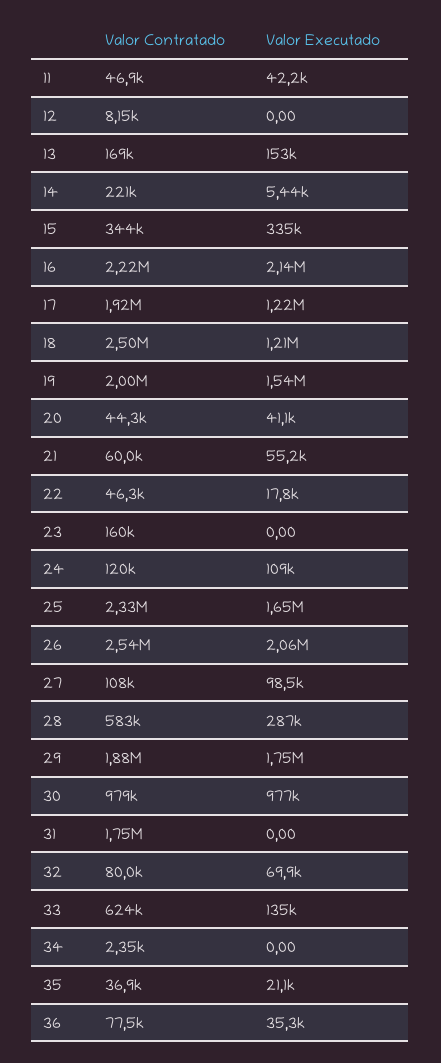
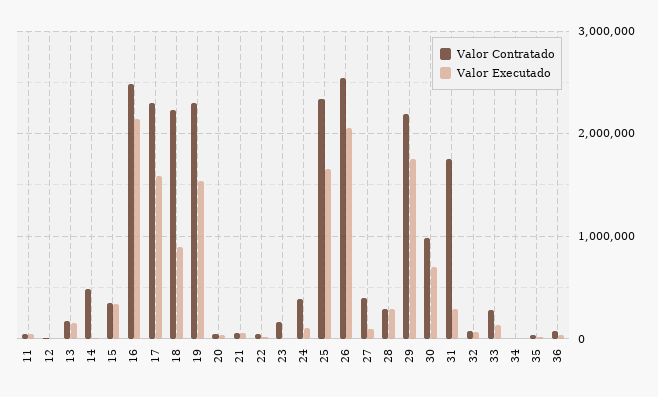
  {
    "Valor Contratado": {
      "11": 46900,
      "12": 8150,
      "13": 169000,
-     "14": 221000,
+     "14": 500000,
      "15": 344000,
-     "16": 2220000,
+     "16": 2500000,
-     "17": 1920000,
+     "17": 2300000,
-     "18": 2500000,
+     "18": 2200000,
-     "19": 2000000,
+     "19": 2300000,
      "20": 44300,
      "21": 60000,
      "22": 46300,
      "23": 160000,
-     "24": 120000,
+     "24": 400000,
      "25": 2330000,
      "26": 2540000,
-     "27": 108000,
+     "27": 400000,
-     "28": 583000,
+     "28": 300000,
-     "29": 1880000,
+     "29": 2200000,
      "30": 979000,
      "31": 1750000,
      "32": 80000,
-     "33": 624000,
+     "33": 300000,
      "34": 2350,
      "35": 36900,
      "36": 77500
    },
    "Valor Executado": {
      "11": 42200,
      "12": 0,
      "13": 153000,
      "14": 5440,
      "15": 335000,
      "16": 2140000,
-     "17": 1220000,
+     "17": 1600000,
-     "18": 1210000,
+     "18": 900000,
      "19": 1540000,
      "20": 41100,
      "21": 55200,
      "22": 17800,
      "23": 0,
      "24": 109000,
      "25": 1650000,
      "26": 2060000,
      "27": 98500,
      "28": 287000,
      "29": 1750000,
-     "30": 977000,
+     "30": 700000,
-     "31": 0,
+     "31": 300000,
      "32": 69900,
      "33": 135000,
      "34": 0,
      "35": 21100,
      "36": 35300
    }
  }

